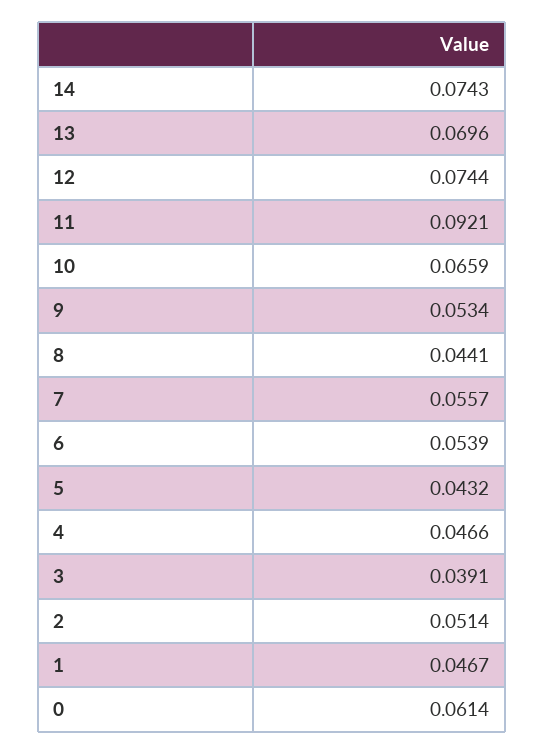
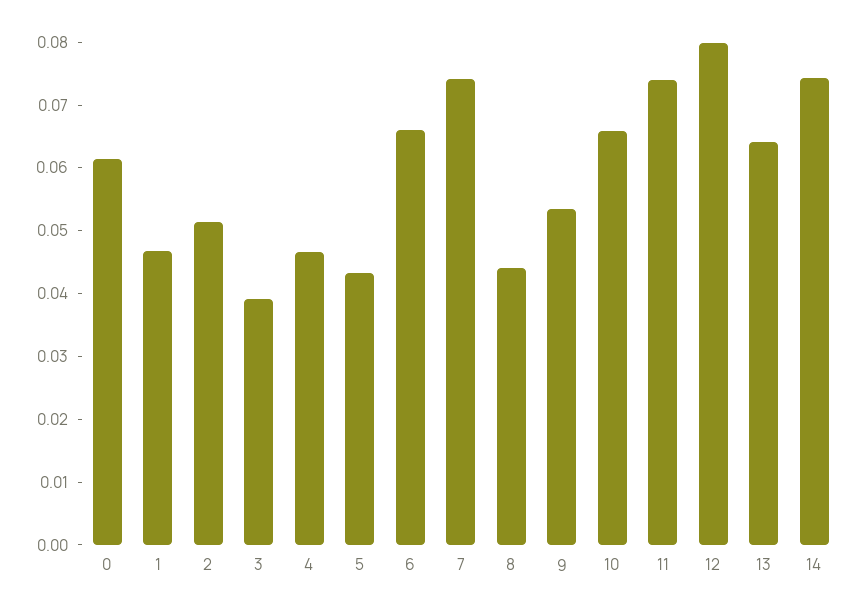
  {
    "14": 0.0743,
-   "13": 0.0696,
+   "13": 0.064,
-   "12": 0.0744,
+   "12": 0.08,
-   "11": 0.0921,
+   "11": 0.074,
    "10": 0.0659,
    "9": 0.0534,
    "8": 0.0441,
-   "7": 0.0557,
+   "7": 0.074,
-   "6": 0.0539,
+   "6": 0.066,
    "5": 0.0432,
    "4": 0.0466,
    "3": 0.0391,
    "2": 0.0514,
    "1": 0.0467,
    "0": 0.0614
  }

